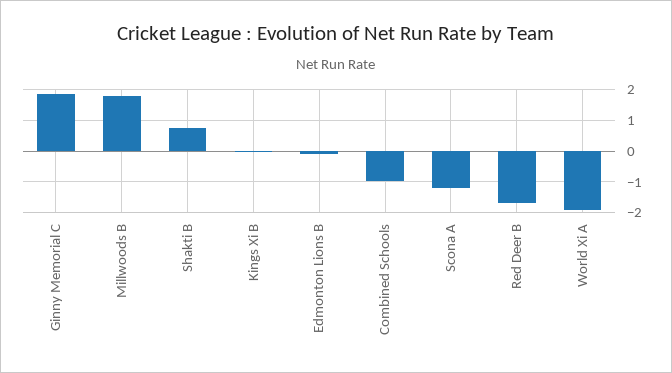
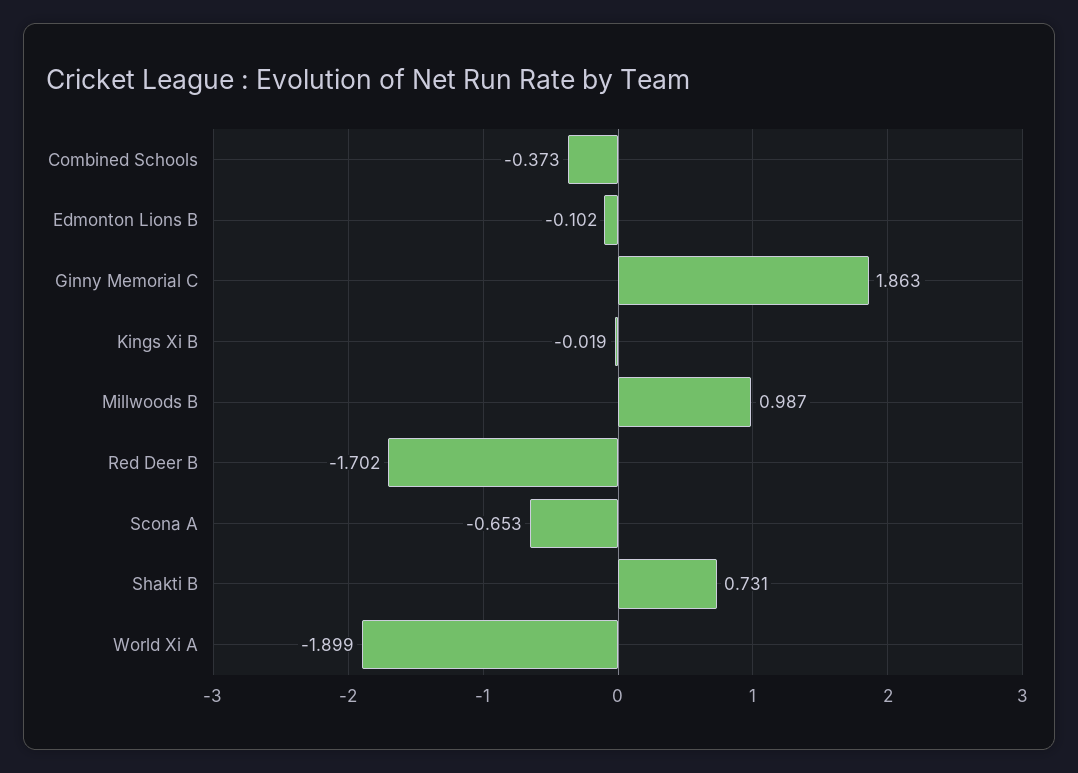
  {
    "Ginny Memorial C": 1.863,
-   "Millwoods B": 1.8,
+   "Millwoods B": 0.987,
    "Shakti B": 0.731,
    "Kings Xi B": -0.019,
    "Edmonton Lions B": -0.102,
-   "Combined Schools": -1,
+   "Combined Schools": -0.373,
-   "Scona A": -1.2,
+   "Scona A": -0.653,
    "Red Deer B": -1.702,
    "World Xi A": -1.899
  }

